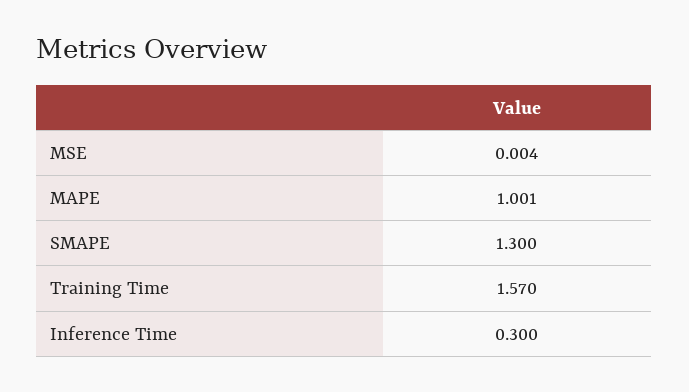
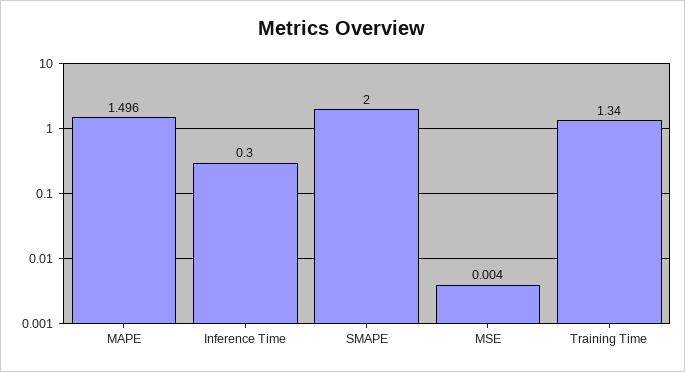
  {
    "MSE": 0.004,
-   "MAPE": 1.001,
+   "MAPE": 1.496,
-   "SMAPE": 1.3,
+   "SMAPE": 2,
-   "Training Time": 1.57,
+   "Training Time": 1.34,
    "Inference Time": 0.3
  }

